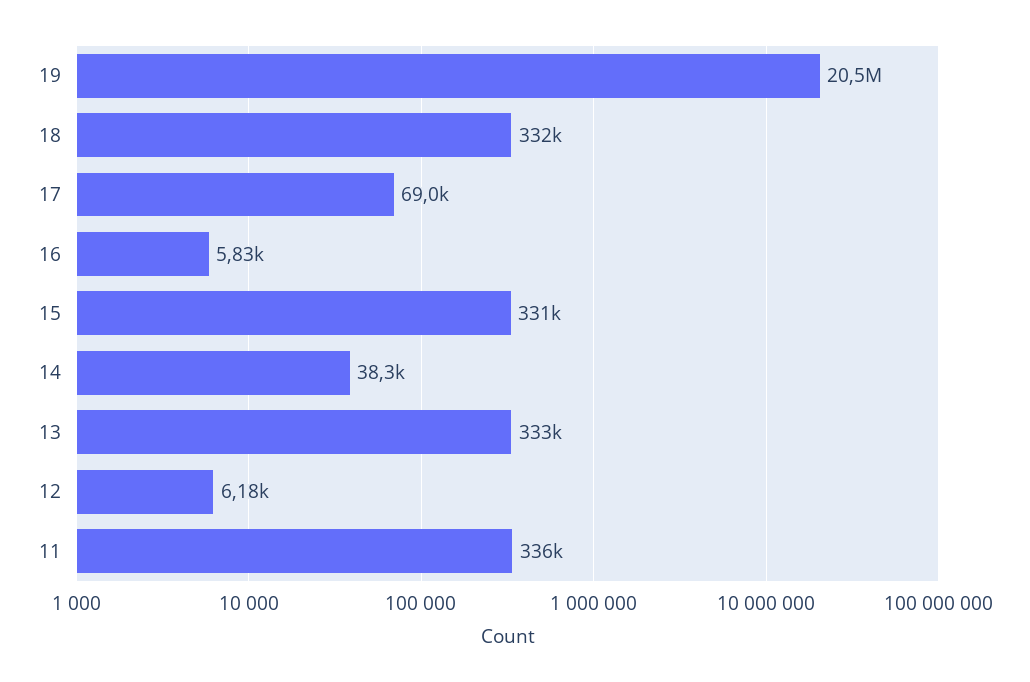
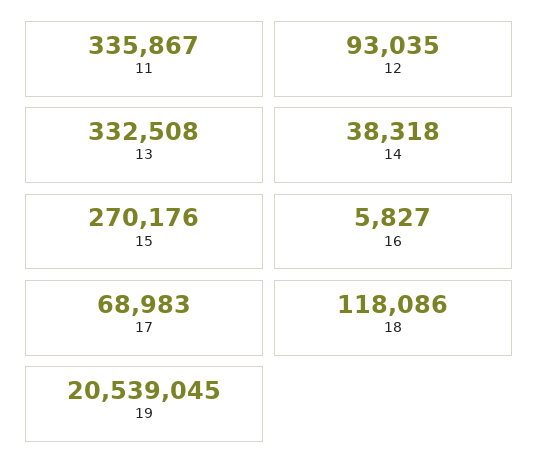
  {
    "19": 20539045,
-   "18": 332000,
+   "18": 118086,
    "17": 68983,
    "16": 5827,
-   "15": 331000,
+   "15": 270176,
    "14": 38318,
    "13": 332508,
-   "12": 6180,
+   "12": 93035,
    "11": 335867
  }

